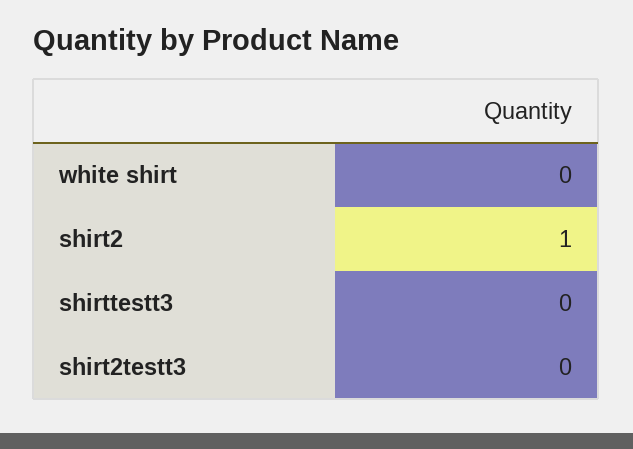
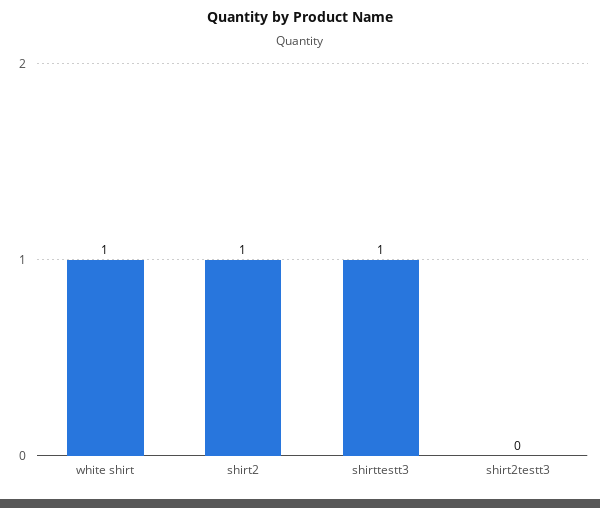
  {
-   "white shirt": 0,
+   "white shirt": 1,
    "shirt2": 1,
-   "shirttestt3": 0,
+   "shirttestt3": 1,
    "shirt2testt3": 0
  }

